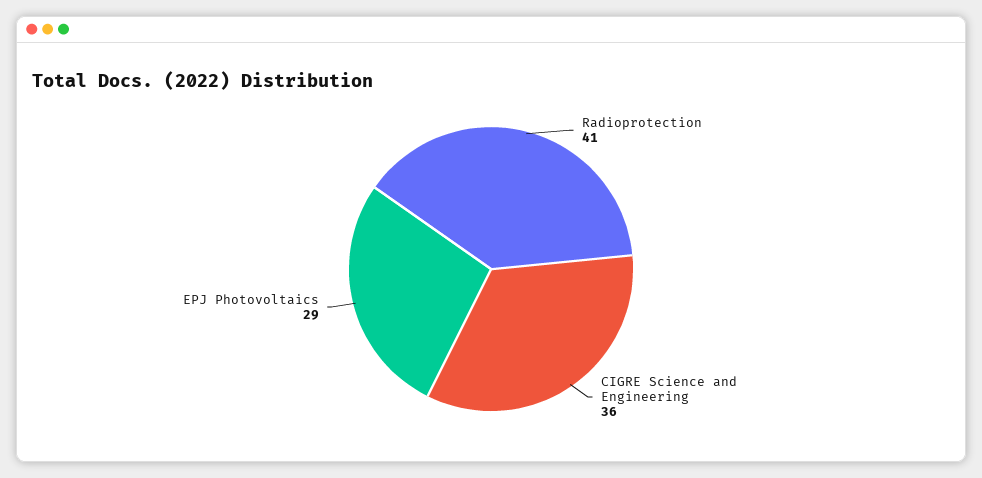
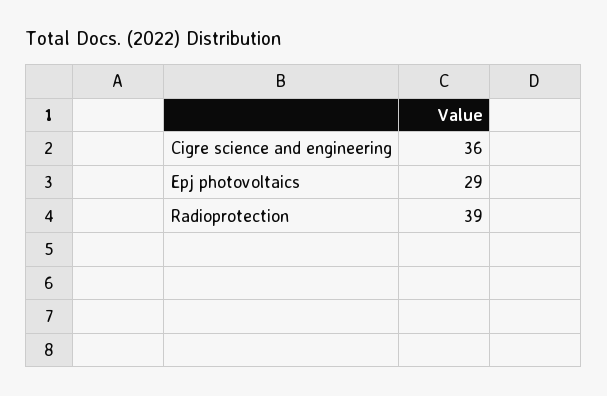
  {
-   "Radioprotection": 41,
+   "Radioprotection": 39,
    "CIGRE Science and Engineering": 36,
    "EPJ Photovoltaics": 29
  }

